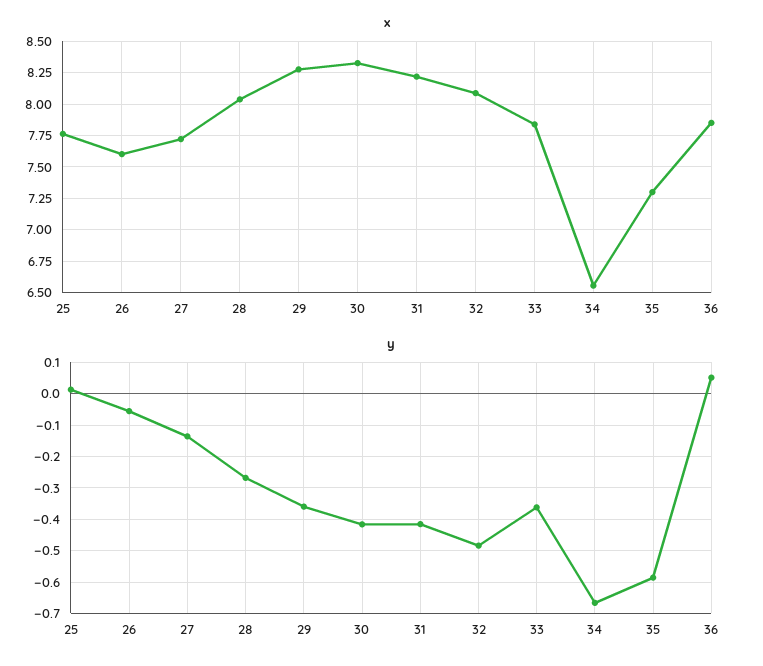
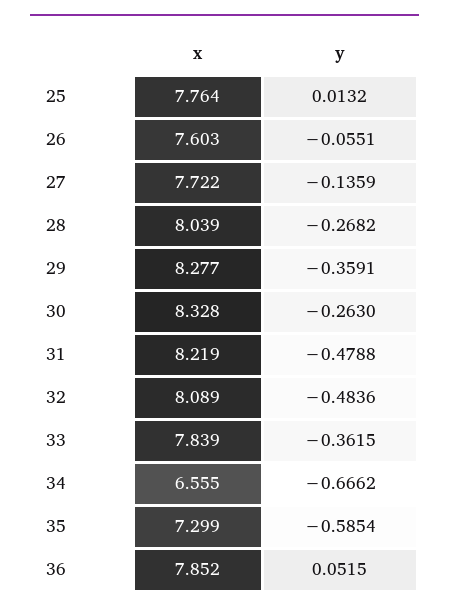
  {
    "x": {
      "25": 7.764,
      "26": 7.603,
      "27": 7.722,
      "28": 8.039,
      "29": 8.277,
      "30": 8.328,
      "31": 8.219,
      "32": 8.089,
      "33": 7.839,
      "34": 6.555,
      "35": 7.299,
      "36": 7.852
    },
    "y": {
      "25": 0.0132,
      "26": -0.0551,
      "27": -0.1359,
      "28": -0.2682,
      "29": -0.3591,
-     "30": -0.42,
+     "30": -0.263,
-     "31": -0.42,
+     "31": -0.4788,
      "32": -0.4836,
      "33": -0.3615,
      "34": -0.6662,
      "35": -0.5854,
      "36": 0.0515
    }
  }

